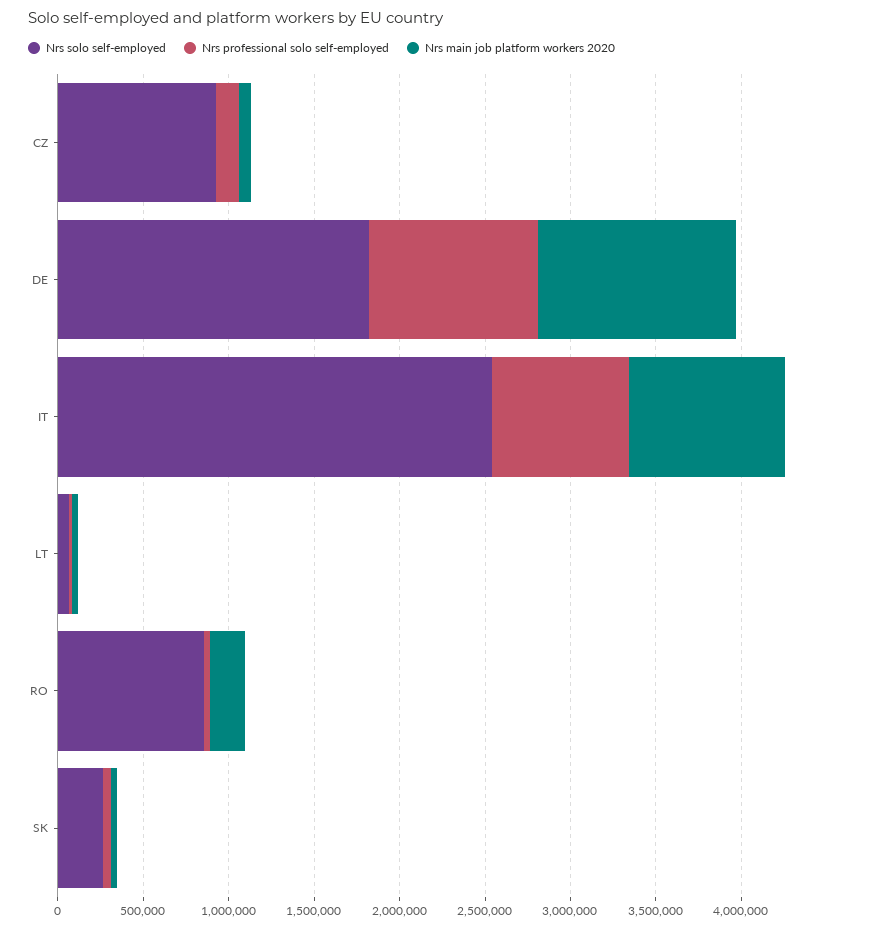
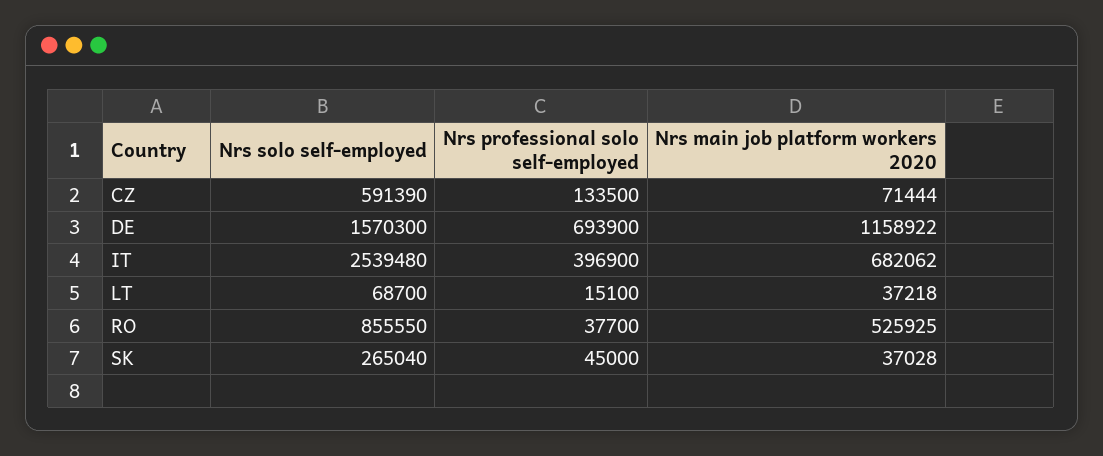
  {
    "Nrs solo self-employed": {
-     "CZ": 900000,
+     "CZ": 591390,
-     "DE": 1800000,
+     "DE": 1570300,
      "IT": 2539480,
      "LT": 68700,
      "RO": 855550,
      "SK": 265040
    },
    "Nrs professional solo self-employed": {
      "CZ": 133500,
-     "DE": 1000000,
+     "DE": 693900,
-     "IT": 800000,
+     "IT": 396900,
      "LT": 15100,
      "RO": 37700,
      "SK": 45000
    },
    "Nrs main job platform workers 2020": {
      "CZ": 71444,
      "DE": 1158922,
-     "IT": 900000,
+     "IT": 682062,
      "LT": 37218,
-     "RO": 200000,
+     "RO": 525925,
      "SK": 37028
    }
  }

